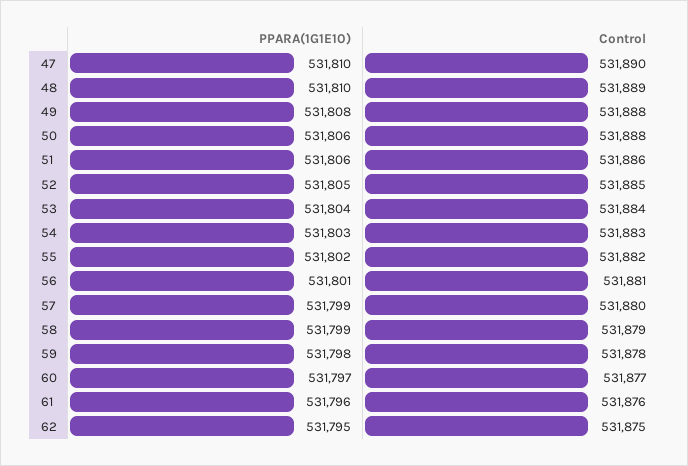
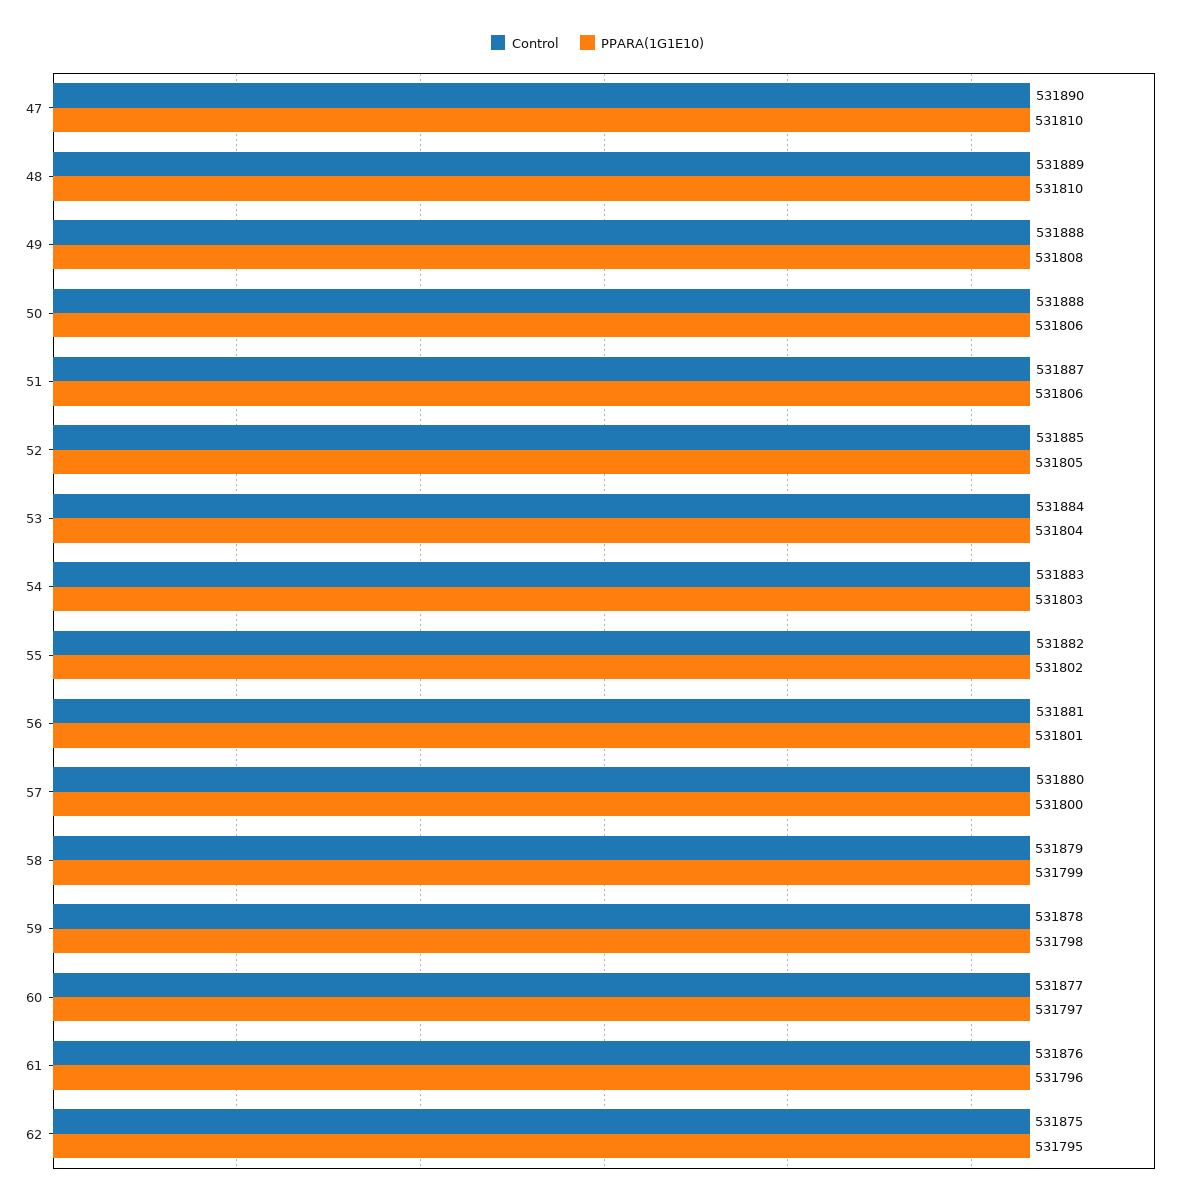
  {
    "PPARA(1G1E10)": {
      "47": 531810,
      "48": 531810,
      "49": 531808,
      "50": 531806,
      "51": 531806,
      "52": 531805,
      "53": 531804,
      "54": 531803,
      "55": 531802,
      "56": 531801,
-     "57": 531799,
+     "57": 531800,
      "58": 531799,
      "59": 531798,
      "60": 531797,
      "61": 531796,
      "62": 531795
    },
    "Control": {
      "47": 531890,
      "48": 531889,
      "49": 531888,
      "50": 531888,
-     "51": 531886,
+     "51": 531887,
      "52": 531885,
      "53": 531884,
      "54": 531883,
      "55": 531882,
      "56": 531881,
      "57": 531880,
      "58": 531879,
      "59": 531878,
      "60": 531877,
      "61": 531876,
      "62": 531875
    }
  }

